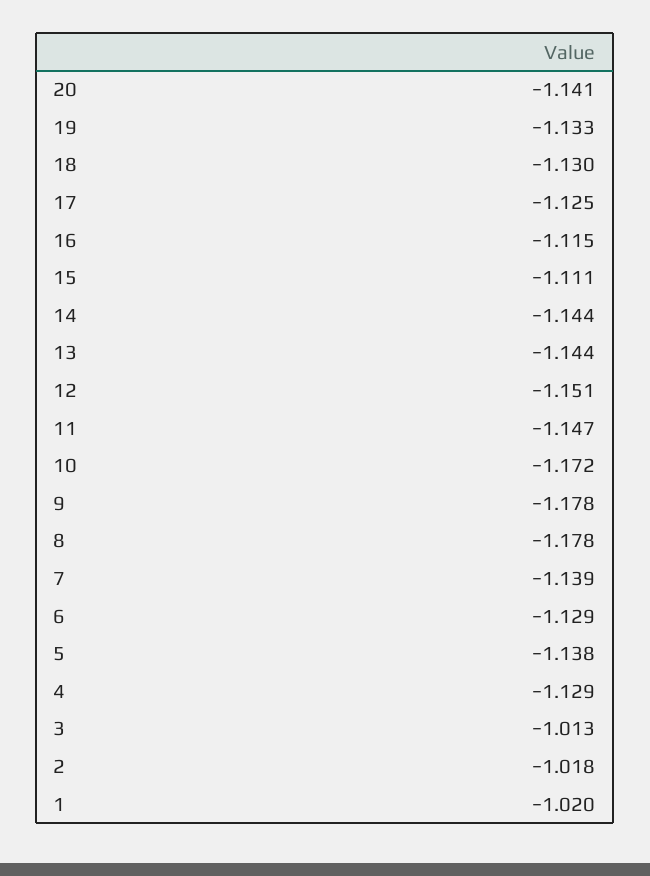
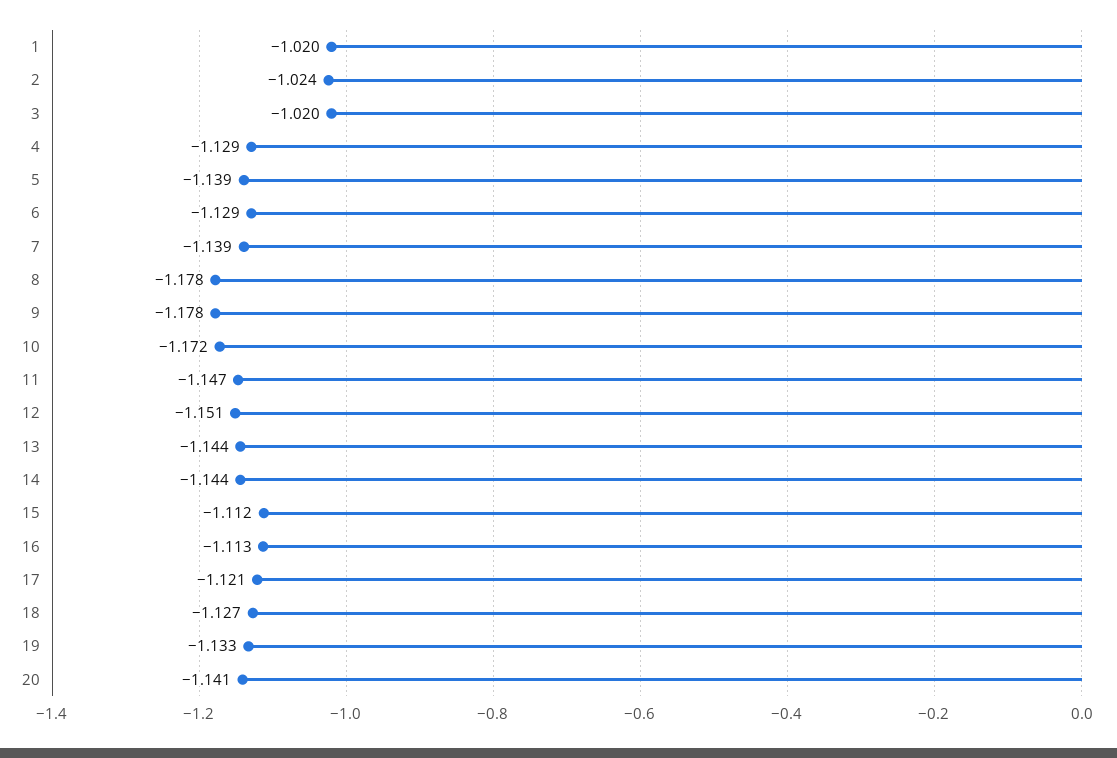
  {
    "20": -1.141,
    "19": -1.133,
-   "18": -1.13,
+   "18": -1.127,
-   "17": -1.125,
+   "17": -1.121,
-   "16": -1.115,
+   "16": -1.113,
-   "15": -1.111,
+   "15": -1.112,
    "14": -1.144,
    "13": -1.144,
    "12": -1.151,
    "11": -1.147,
    "10": -1.172,
    "9": -1.178,
    "8": -1.178,
    "7": -1.139,
    "6": -1.129,
-   "5": -1.138,
+   "5": -1.139,
    "4": -1.129,
-   "3": -1.013,
+   "3": -1.02,
-   "2": -1.018,
+   "2": -1.024,
    "1": -1.02
  }

